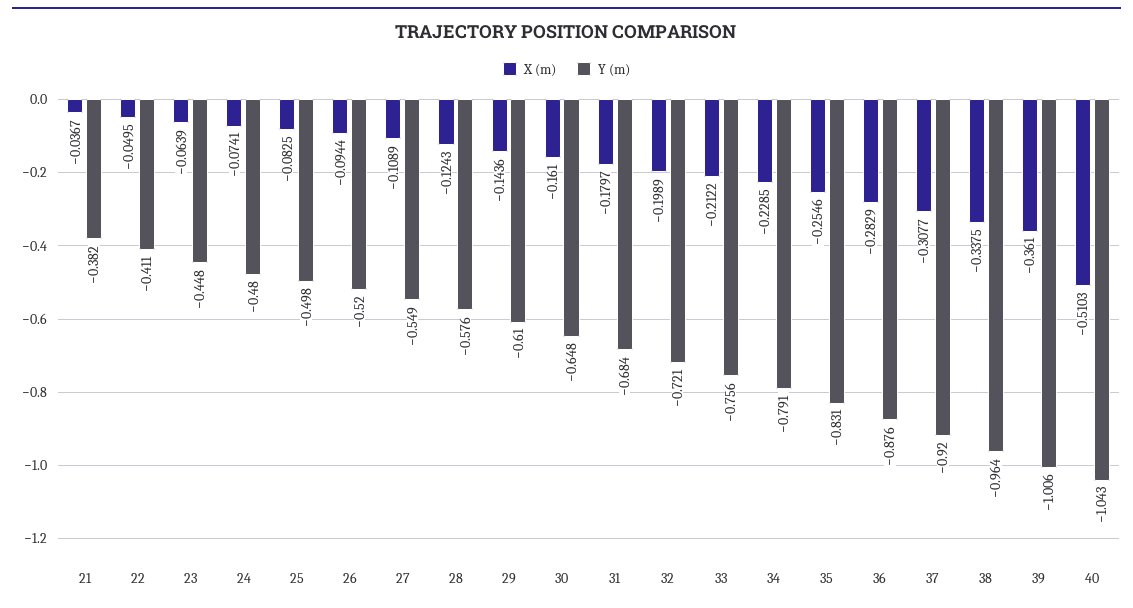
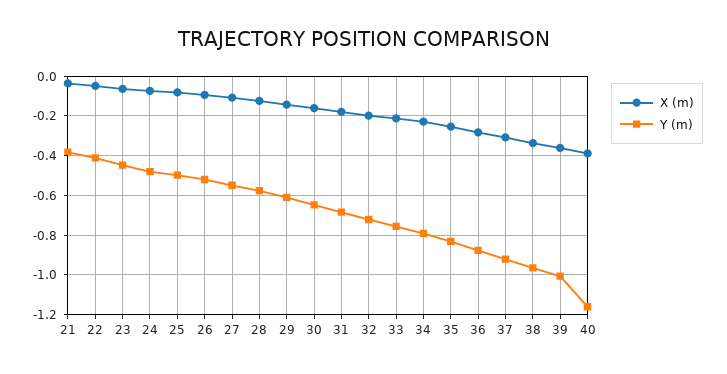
  {
    "X (m)": {
      "21": -0.0367,
      "22": -0.0495,
      "23": -0.0639,
      "24": -0.0741,
      "25": -0.0825,
      "26": -0.0944,
      "27": -0.1089,
      "28": -0.1243,
      "29": -0.1436,
      "30": -0.161,
      "31": -0.1797,
      "32": -0.1989,
      "33": -0.2122,
      "34": -0.2285,
      "35": -0.2546,
      "36": -0.2829,
      "37": -0.3077,
      "38": -0.3375,
      "39": -0.361,
-     "40": -0.5103
+     "40": -0.4
    },
    "Y (m)": {
      "21": -0.382,
      "22": -0.411,
      "23": -0.448,
      "24": -0.48,
      "25": -0.498,
      "26": -0.52,
      "27": -0.549,
      "28": -0.576,
      "29": -0.61,
      "30": -0.648,
      "31": -0.684,
      "32": -0.721,
      "33": -0.756,
      "34": -0.791,
      "35": -0.831,
      "36": -0.876,
      "37": -0.92,
      "38": -0.964,
      "39": -1.006,
-     "40": -1.043
+     "40": -1.15
    }
  }

